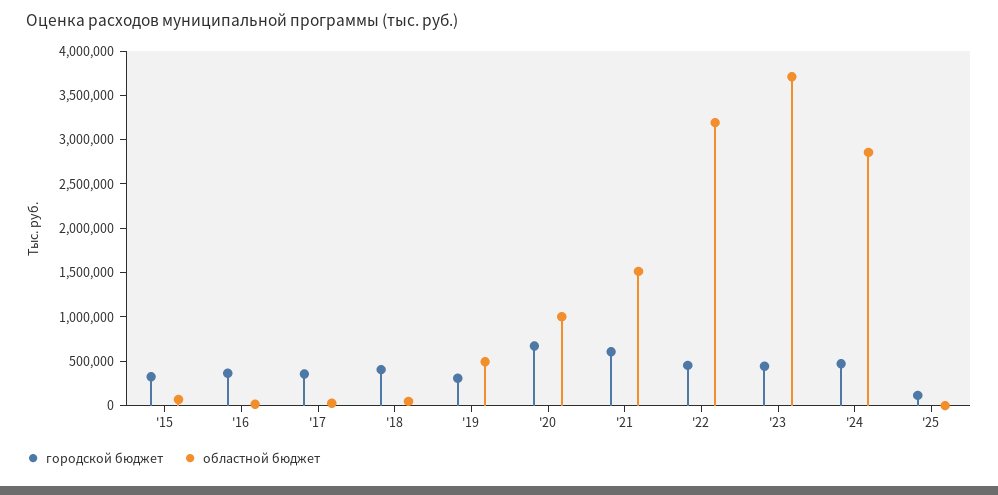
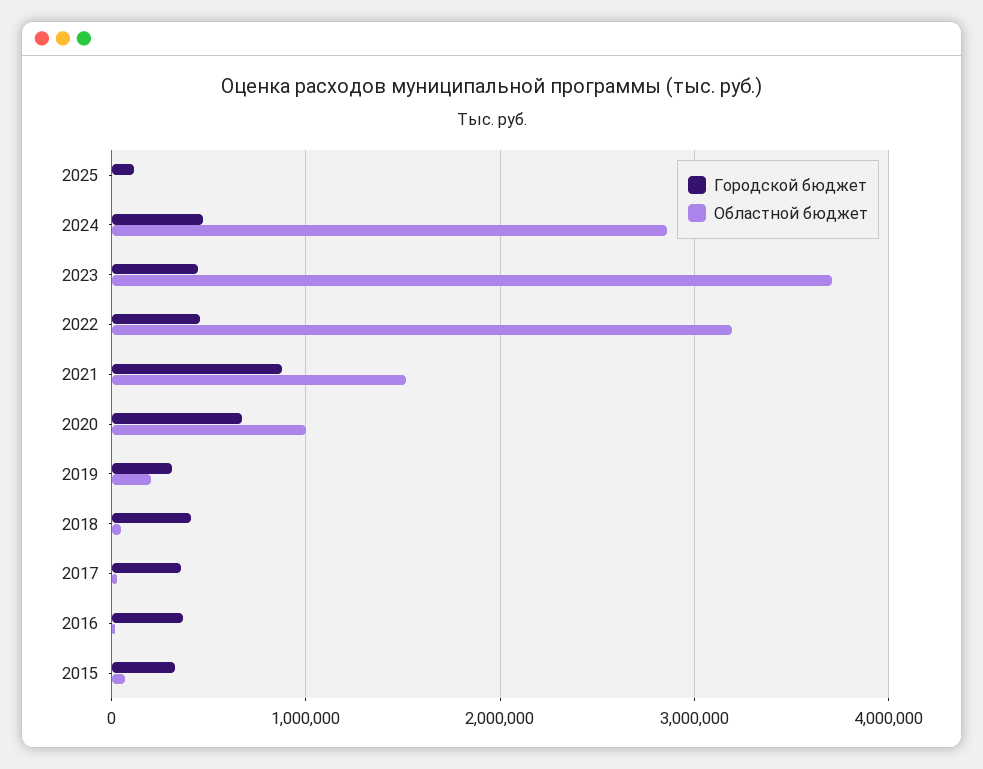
  {
    "городской бюджет": {
      "'15": 300000,
      "'16": 400000,
      "'17": 400000,
      "'18": 400000,
      "'19": 300000,
      "'20": 700000,
-     "'21": 600000,
+     "'21": 900000,
      "'22": 500000,
      "'23": 400000,
      "'24": 500000,
      "'25": 100000
    },
    "областной бюджет": {
      "'15": 100000,
      "'16": 0,
      "'17": 0,
      "'18": 0,
-     "'19": 500000,
+     "'19": 200000,
      "'20": 1000000,
      "'21": 1500000,
      "'22": 3200000,
      "'23": 3700000,
      "'24": 2900000,
      "'25": 0
    }
  }

